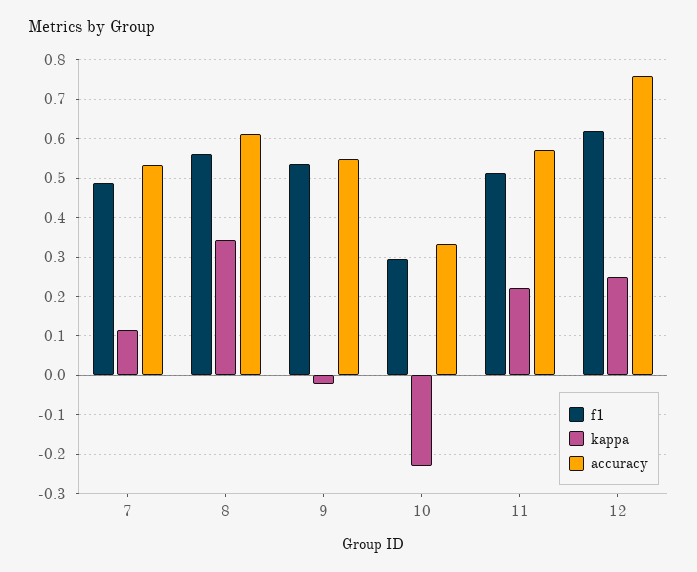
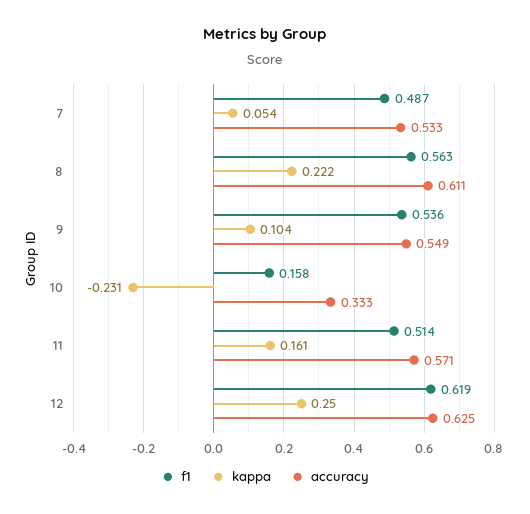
  {
    "f1": {
      "7": 0.487,
      "8": 0.563,
      "9": 0.536,
-     "10": 0.3,
+     "10": 0.158,
      "11": 0.514,
      "12": 0.619
    },
    "kappa": {
-     "7": 0.12,
+     "7": 0.054,
-     "8": 0.34,
+     "8": 0.222,
-     "9": -0.02,
+     "9": 0.104,
      "10": -0.231,
-     "11": 0.22,
+     "11": 0.161,
      "12": 0.25
    },
    "accuracy": {
      "7": 0.533,
      "8": 0.611,
      "9": 0.549,
      "10": 0.333,
      "11": 0.571,
-     "12": 0.76
+     "12": 0.625
    }
  }

